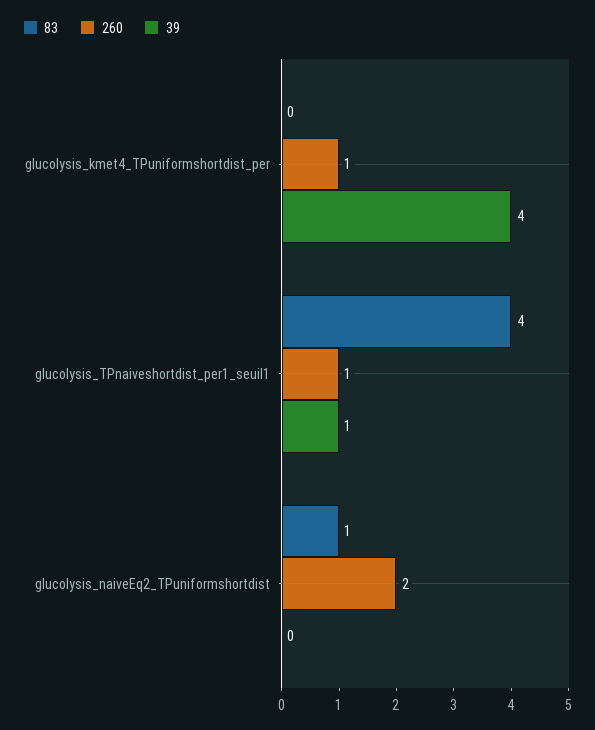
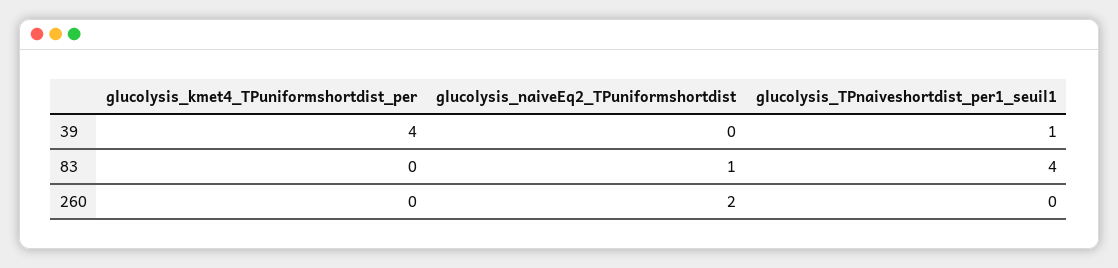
  {
    "83": {
      "glucolysis_kmet4_TPuniformshortdist_per": 0,
      "glucolysis_TPnaiveshortdist_per1_seuil1": 4,
      "glucolysis_naiveEq2_TPuniformshortdist": 1
    },
    "260": {
-     "glucolysis_kmet4_TPuniformshortdist_per": 1,
+     "glucolysis_kmet4_TPuniformshortdist_per": 0,
-     "glucolysis_TPnaiveshortdist_per1_seuil1": 1,
+     "glucolysis_TPnaiveshortdist_per1_seuil1": 0,
      "glucolysis_naiveEq2_TPuniformshortdist": 2
    },
    "39": {
      "glucolysis_kmet4_TPuniformshortdist_per": 4,
      "glucolysis_TPnaiveshortdist_per1_seuil1": 1,
      "glucolysis_naiveEq2_TPuniformshortdist": 0
    }
  }

